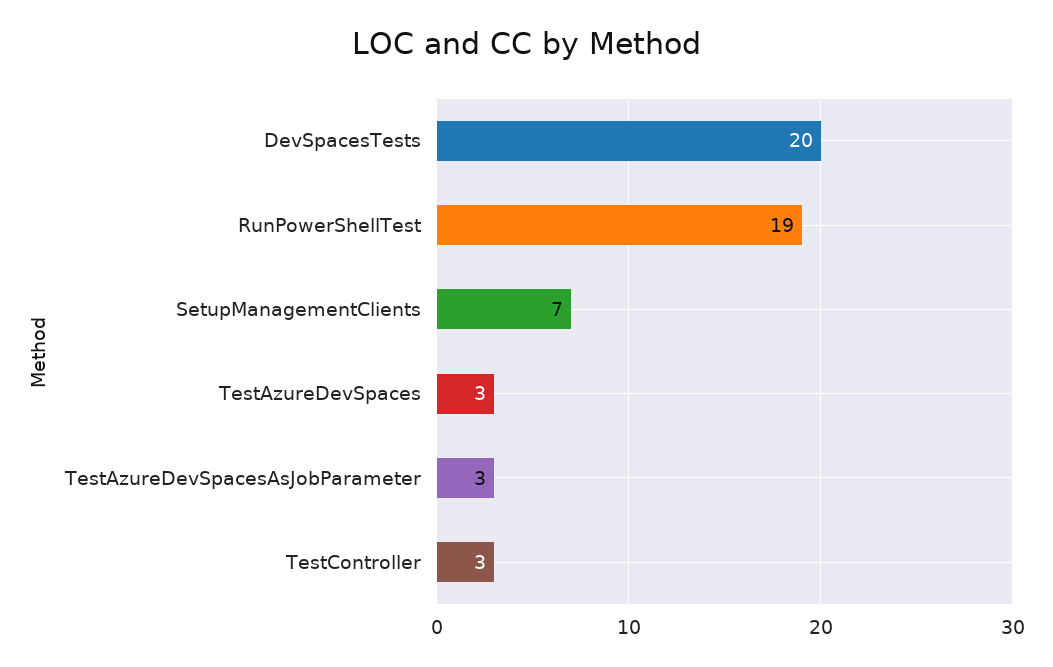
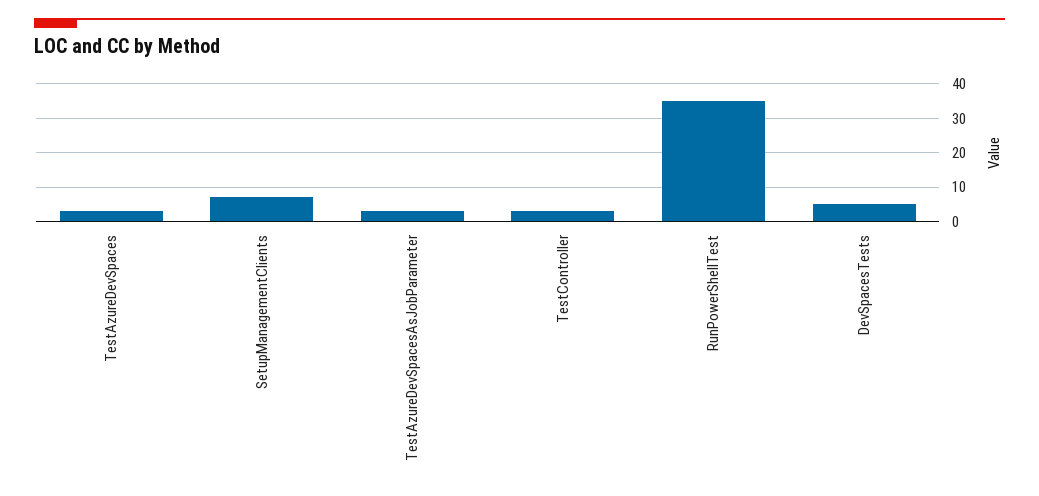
  {
-   "DevSpacesTests": 20,
+   "DevSpacesTests": 5,
-   "RunPowerShellTest": 19,
+   "RunPowerShellTest": 35,
    "SetupManagementClients": 7,
    "TestAzureDevSpaces": 3,
    "TestAzureDevSpacesAsJobParameter": 3,
    "TestController": 3
  }

